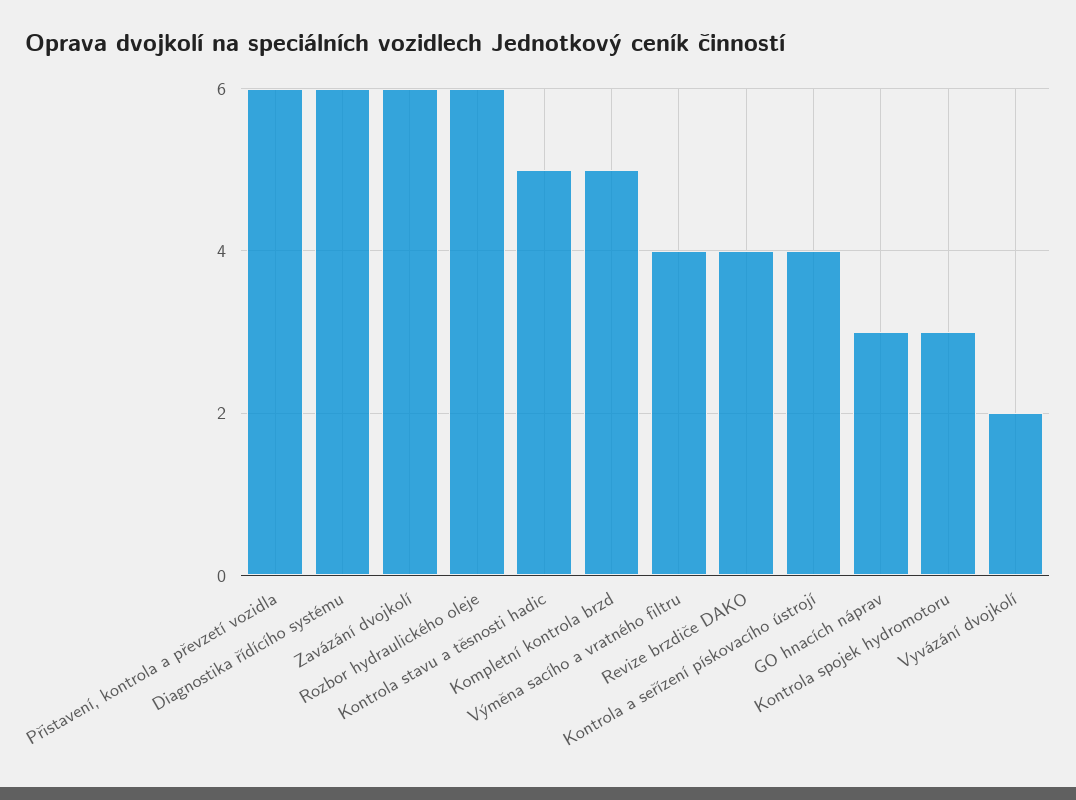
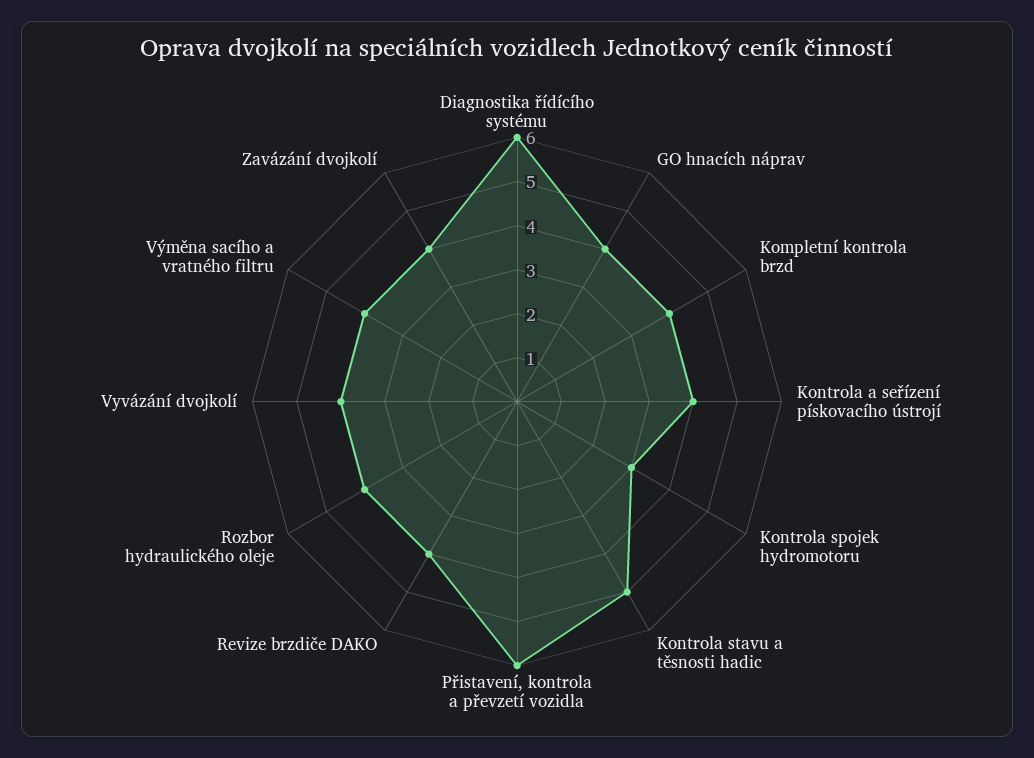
  {
    "Přistavení, kontrola a převzetí vozidla": 6,
    "Diagnostika řídícího systému": 6,
-   "Zavázání dvojkolí": 6,
+   "Zavázání dvojkolí": 4,
-   "Rozbor hydraulického oleje": 6,
+   "Rozbor hydraulického oleje": 4,
    "Kontrola stavu a těsnosti hadic": 5,
-   "Kompletní kontrola brzd": 5,
+   "Kompletní kontrola brzd": 4,
    "Výměna sacího a vratného filtru": 4,
    "Revize brzdiče DAKO": 4,
    "Kontrola a seřízení pískovacího ústrojí": 4,
-   "GO hnacích náprav": 3,
+   "GO hnacích náprav": 4,
    "Kontrola spojek hydromotoru": 3,
-   "Vyvázání dvojkolí": 2
+   "Vyvázání dvojkolí": 4
  }

